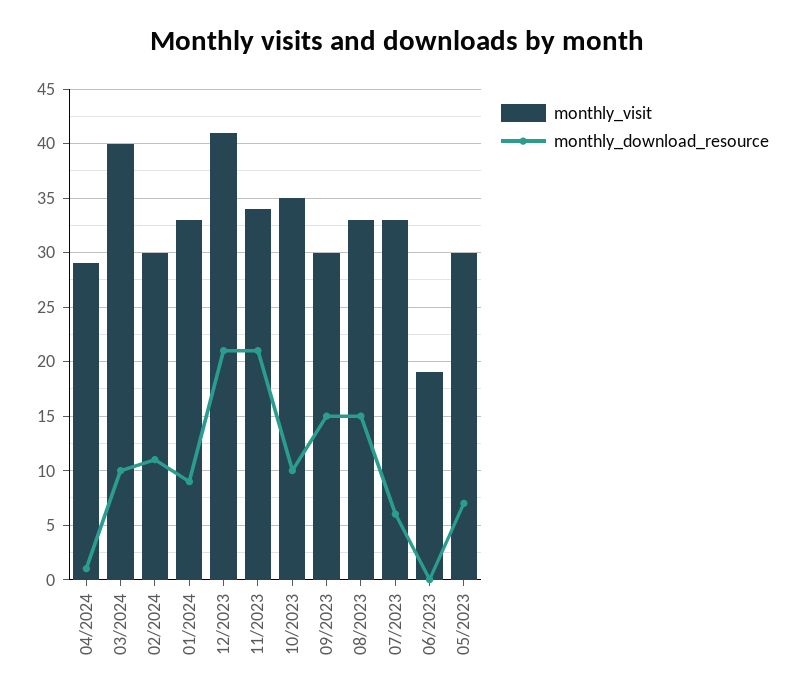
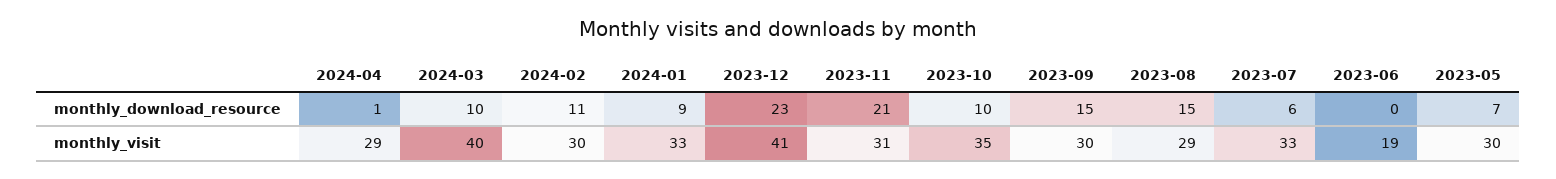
  {
    "monthly_visit": {
      "04/2024": 29,
      "03/2024": 40,
      "02/2024": 30,
      "01/2024": 33,
      "12/2023": 41,
-     "11/2023": 34,
+     "11/2023": 31,
      "10/2023": 35,
      "09/2023": 30,
-     "08/2023": 33,
+     "08/2023": 29,
      "07/2023": 33,
      "06/2023": 19,
      "05/2023": 30
    },
    "monthly_download_resource": {
      "04/2024": 1,
      "03/2024": 10,
      "02/2024": 11,
      "01/2024": 9,
-     "12/2023": 21,
+     "12/2023": 23,
      "11/2023": 21,
      "10/2023": 10,
      "09/2023": 15,
      "08/2023": 15,
      "07/2023": 6,
      "06/2023": 0,
      "05/2023": 7
    }
  }

